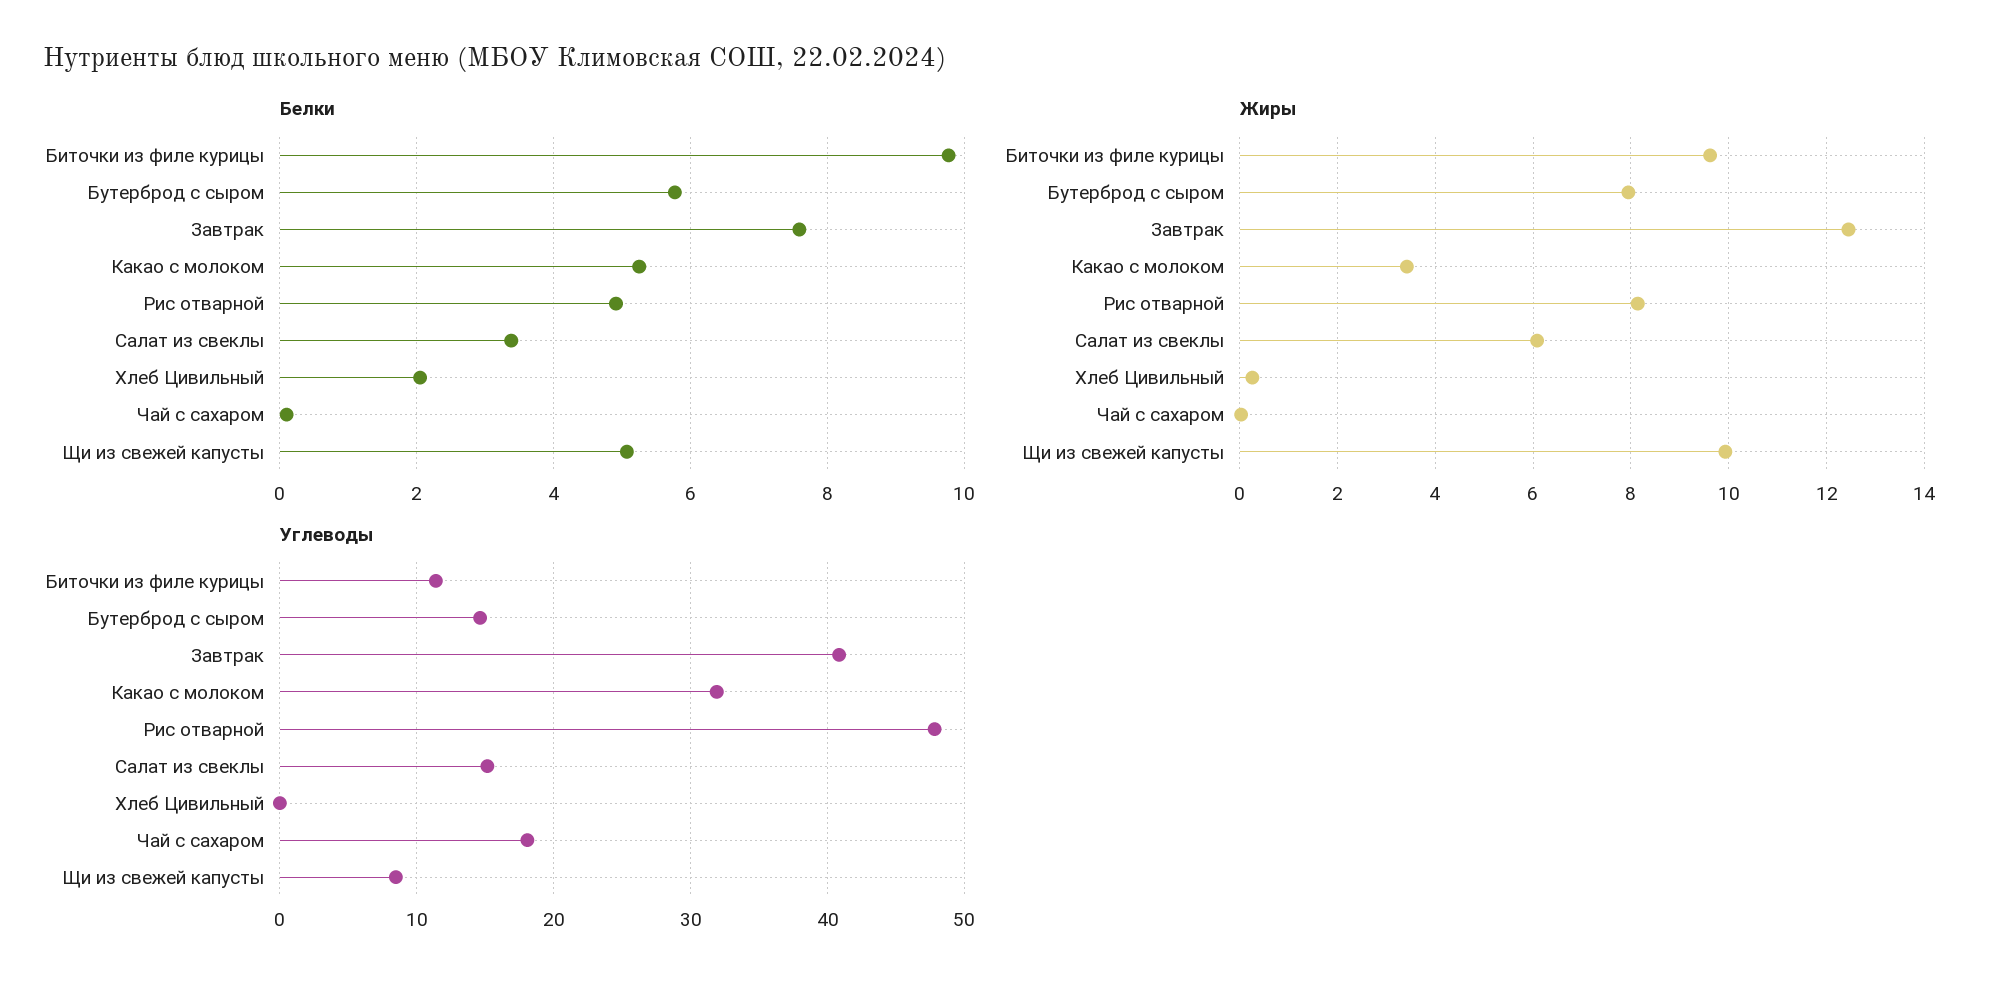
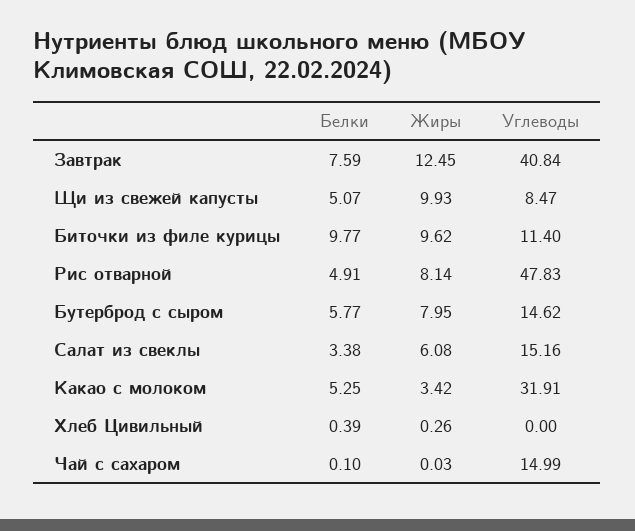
  {
    "Белки": {
      "Биточки из филе курицы": 9.77,
      "Бутерброд с сыром": 5.77,
      "Завтрак": 7.59,
      "Какао с молоком": 5.25,
      "Рис отварной": 4.91,
      "Салат из свеклы": 3.38,
-     "Хлеб Цивильный": 2,
+     "Хлеб Цивильный": 0.39,
      "Чай с сахаром": 0.1,
      "Щи из свежей капусты": 5.07
    },
    "Жиры": {
      "Биточки из филе курицы": 9.62,
      "Бутерброд с сыром": 7.95,
      "Завтрак": 12.45,
      "Какао с молоком": 3.42,
      "Рис отварной": 8.14,
      "Салат из свеклы": 6.08,
      "Хлеб Цивильный": 0.26,
      "Чай с сахаром": 0.03,
      "Щи из свежей капусты": 9.93
    },
    "Углеводы": {
      "Биточки из филе курицы": 11.4,
      "Бутерброд с сыром": 14.62,
      "Завтрак": 40.84,
      "Какао с молоком": 31.91,
      "Рис отварной": 47.83,
      "Салат из свеклы": 15.16,
      "Хлеб Цивильный": 0,
-     "Чай с сахаром": 18,
+     "Чай с сахаром": 14.99,
      "Щи из свежей капусты": 8.47
    }
  }

